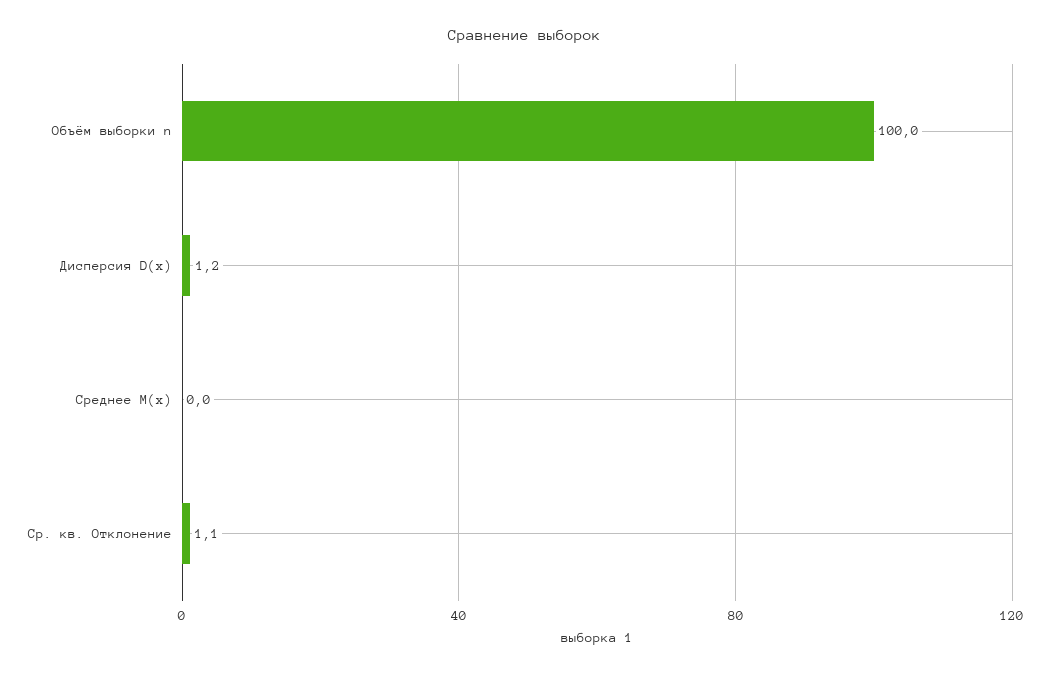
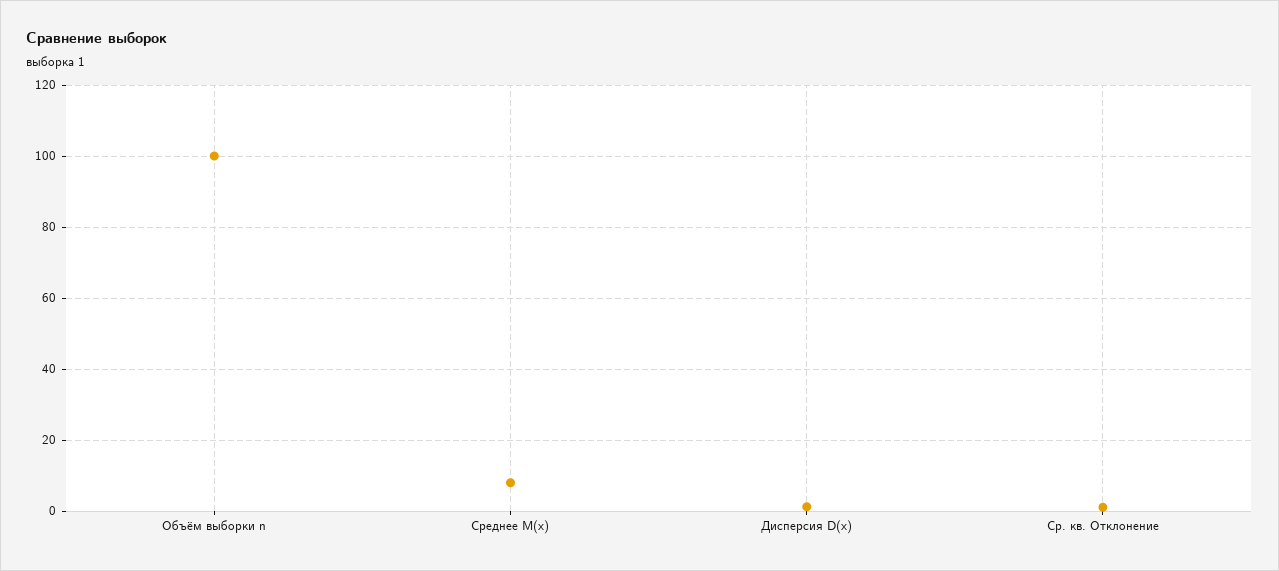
  {
    "Объём выборки n": 100,
    "Дисперсия D(x)": 1.2,
-   "Среднее M(x)": 0,
+   "Среднее M(x)": 8,
    "Ср. кв. Отклонение": 1.1
  }

